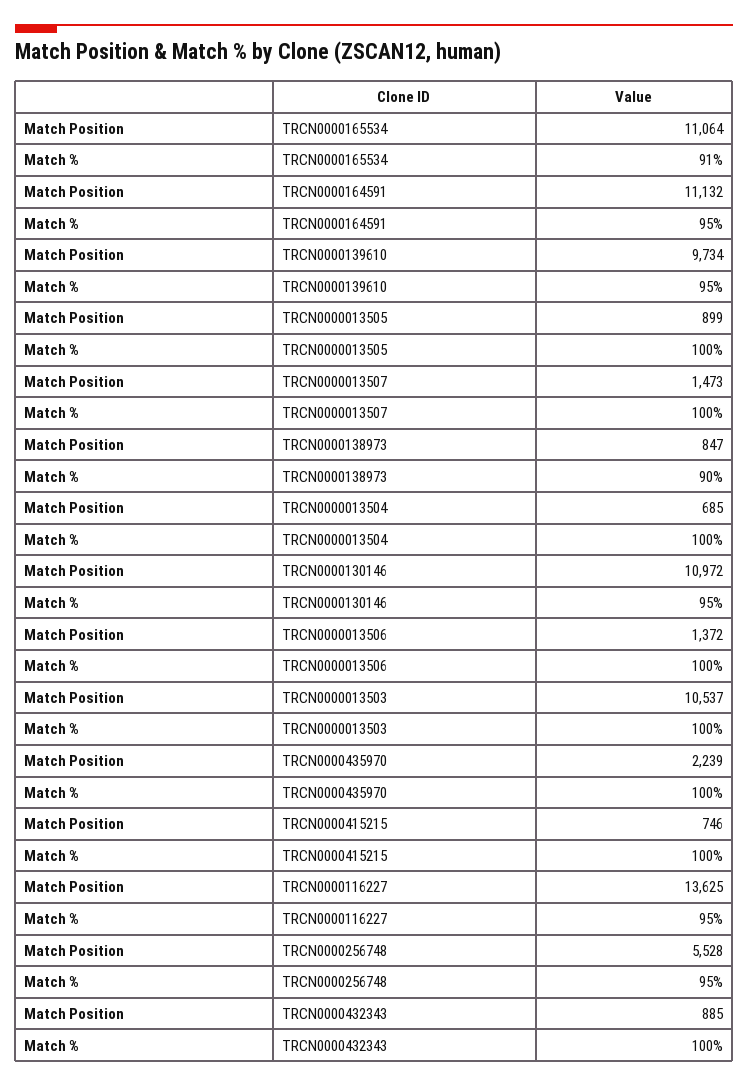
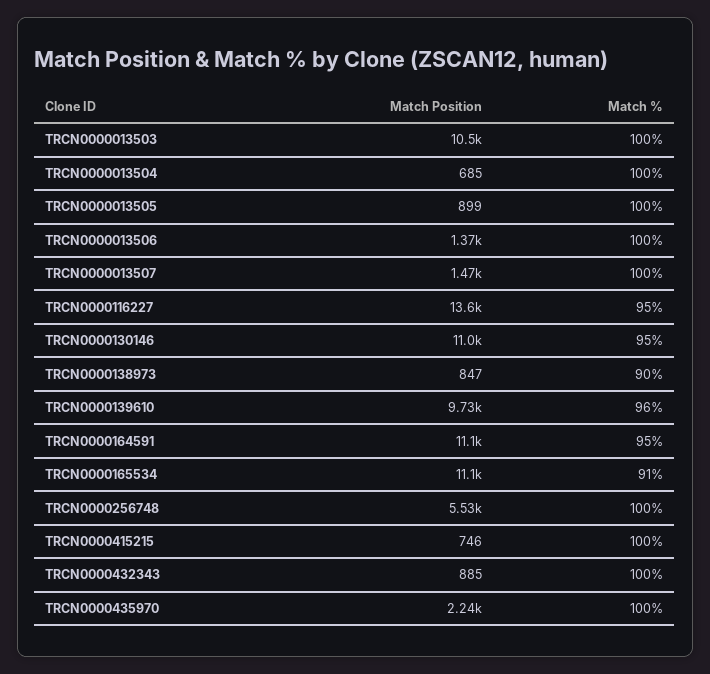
  {
    "Match Position": {
      "TRCN0000165534": 11064,
      "TRCN0000164591": 11132,
      "TRCN0000139610": 9734,
      "TRCN0000013505": 899,
      "TRCN0000013507": 1473,
      "TRCN0000138973": 847,
      "TRCN0000013504": 685,
      "TRCN0000130146": 10972,
      "TRCN0000013506": 1372,
      "TRCN0000013503": 10537,
      "TRCN0000435970": 2239,
      "TRCN0000415215": 746,
      "TRCN0000116227": 13625,
      "TRCN0000256748": 5528,
      "TRCN0000432343": 885
    },
    "Match %": {
      "TRCN0000165534": 91,
      "TRCN0000164591": 95,
-     "TRCN0000139610": 95,
+     "TRCN0000139610": 96,
      "TRCN0000013505": 100,
      "TRCN0000013507": 100,
      "TRCN0000138973": 90,
      "TRCN0000013504": 100,
      "TRCN0000130146": 95,
      "TRCN0000013506": 100,
      "TRCN0000013503": 100,
      "TRCN0000435970": 100,
      "TRCN0000415215": 100,
      "TRCN0000116227": 95,
-     "TRCN0000256748": 95,
+     "TRCN0000256748": 100,
      "TRCN0000432343": 100
    }
  }

